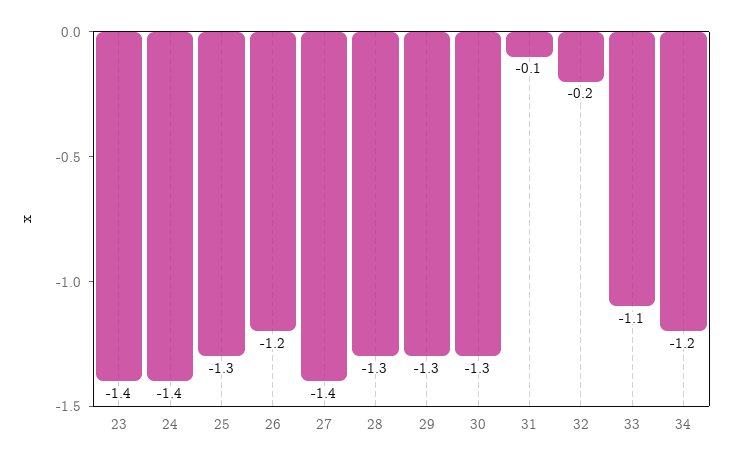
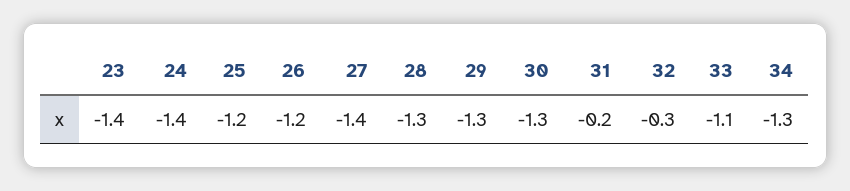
  {
    "23": -1.4,
    "24": -1.4,
-   "25": -1.3,
+   "25": -1.2,
    "26": -1.2,
    "27": -1.4,
    "28": -1.3,
    "29": -1.3,
    "30": -1.3,
-   "31": -0.1,
+   "31": -0.2,
-   "32": -0.2,
+   "32": -0.3,
    "33": -1.1,
-   "34": -1.2
+   "34": -1.3
  }

